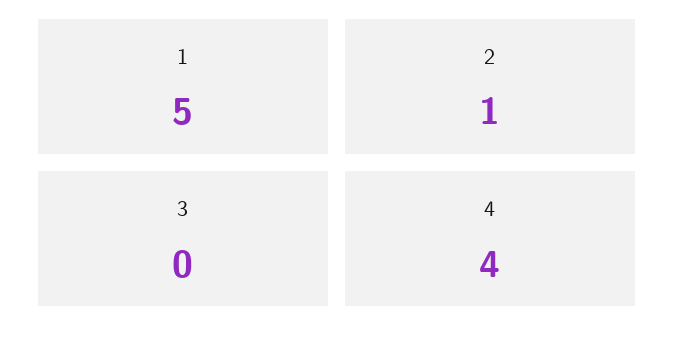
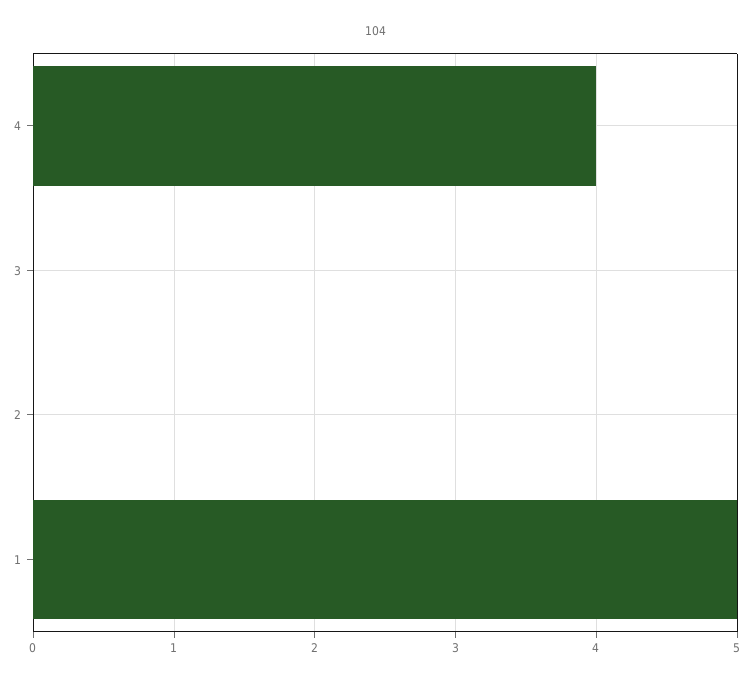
  {
    "1": 5,
-   "2": 1,
+   "2": 0,
    "3": 0,
    "4": 4
  }

